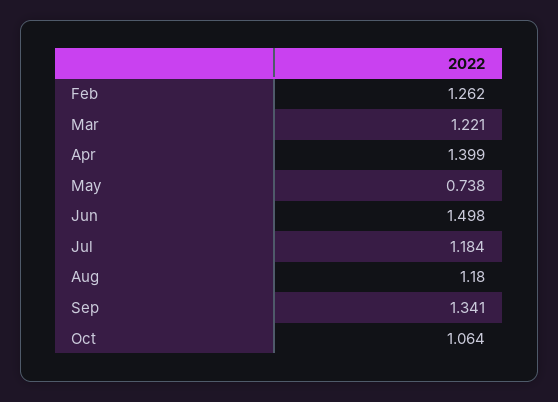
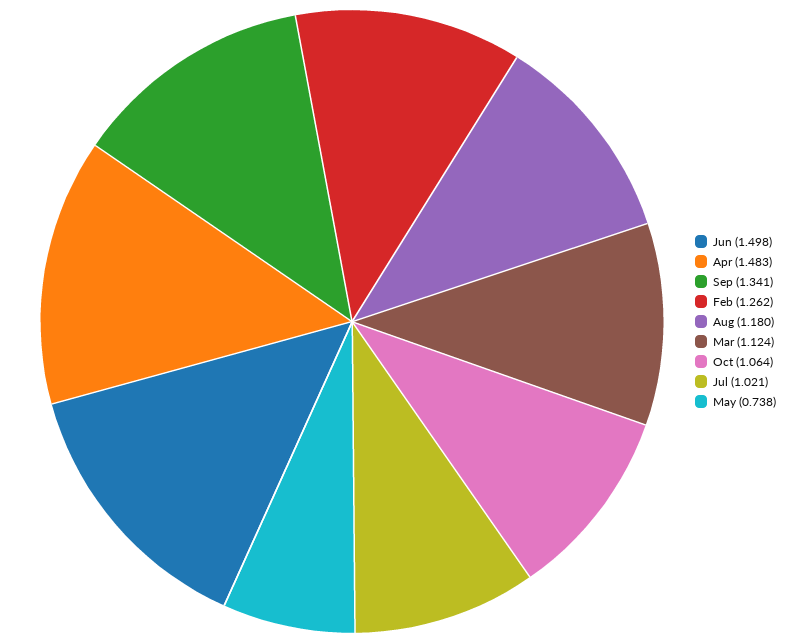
  {
    "Feb": 1.262,
-   "Mar": 1.221,
+   "Mar": 1.124,
-   "Apr": 1.399,
+   "Apr": 1.483,
    "May": 0.738,
    "Jun": 1.498,
-   "Jul": 1.184,
+   "Jul": 1.021,
    "Aug": 1.18,
    "Sep": 1.341,
    "Oct": 1.064
  }

